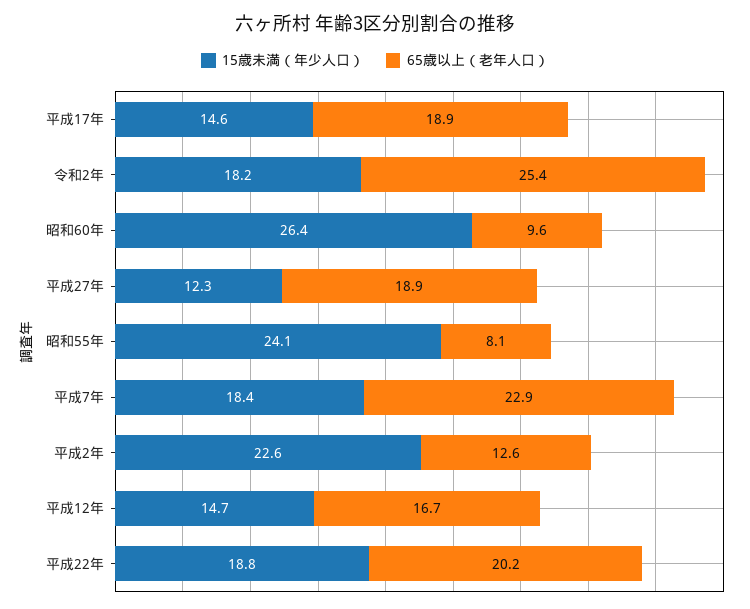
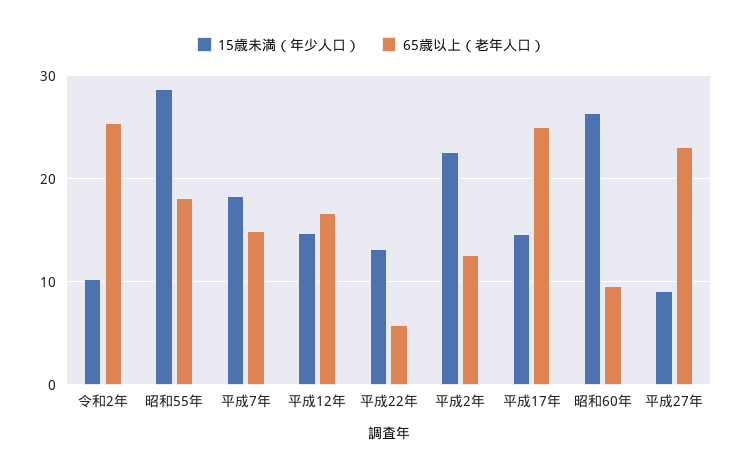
  {
    "15歳未満（年少人口）": {
      "平成17年": 14.6,
-     "令和2年": 18.2,
+     "令和2年": 10,
      "昭和60年": 26.4,
-     "平成27年": 12.3,
+     "平成27年": 9,
-     "昭和55年": 24.1,
+     "昭和55年": 29,
      "平成7年": 18.4,
      "平成2年": 22.6,
      "平成12年": 14.7,
-     "平成22年": 18.8
+     "平成22年": 13
    },
    "65歳以上（老年人口）": {
-     "平成17年": 18.9,
+     "平成17年": 25,
      "令和2年": 25.4,
      "昭和60年": 9.6,
-     "平成27年": 18.9,
+     "平成27年": 23,
-     "昭和55年": 8.1,
+     "昭和55年": 18,
-     "平成7年": 22.9,
+     "平成7年": 15,
      "平成2年": 12.6,
      "平成12年": 16.7,
-     "平成22年": 20.2
+     "平成22年": 6
    }
  }

